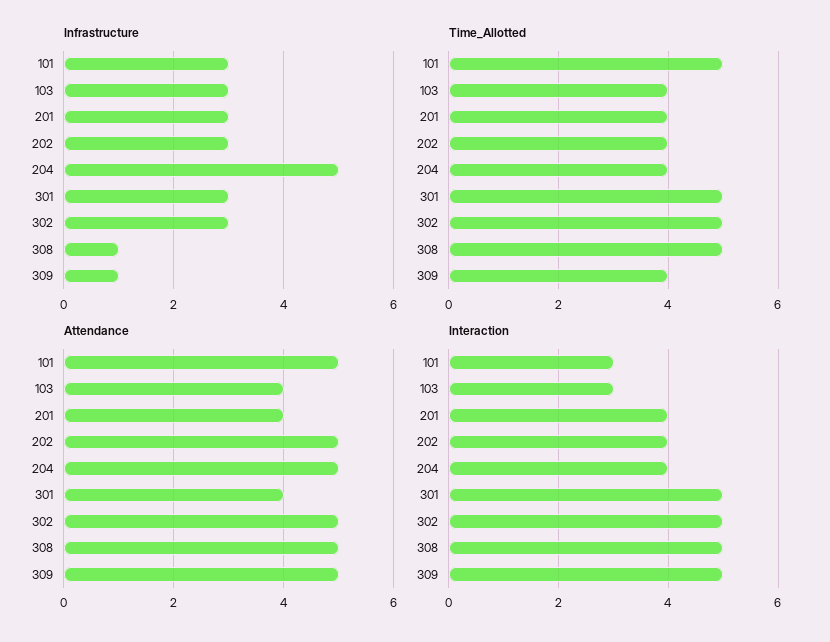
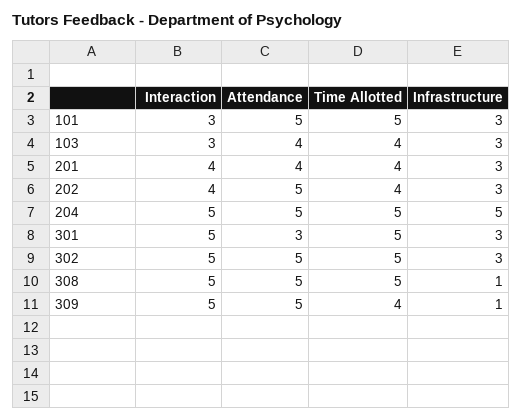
  {
    "Infrastructure": {
      "101": 3,
      "103": 3,
      "201": 3,
      "202": 3,
      "204": 5,
      "301": 3,
      "302": 3,
      "308": 1,
      "309": 1
    },
    "Time_Allotted": {
      "101": 5,
      "103": 4,
      "201": 4,
      "202": 4,
-     "204": 4,
+     "204": 5,
      "301": 5,
      "302": 5,
      "308": 5,
      "309": 4
    },
    "Attendance": {
      "101": 5,
      "103": 4,
      "201": 4,
      "202": 5,
      "204": 5,
-     "301": 4,
+     "301": 3,
      "302": 5,
      "308": 5,
      "309": 5
    },
    "Interaction": {
      "101": 3,
      "103": 3,
      "201": 4,
      "202": 4,
-     "204": 4,
+     "204": 5,
      "301": 5,
      "302": 5,
      "308": 5,
      "309": 5
    }
  }

